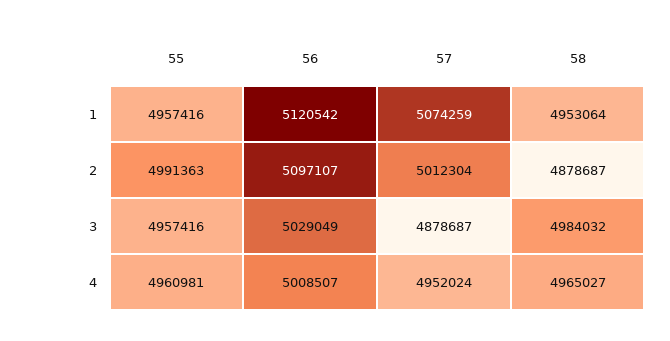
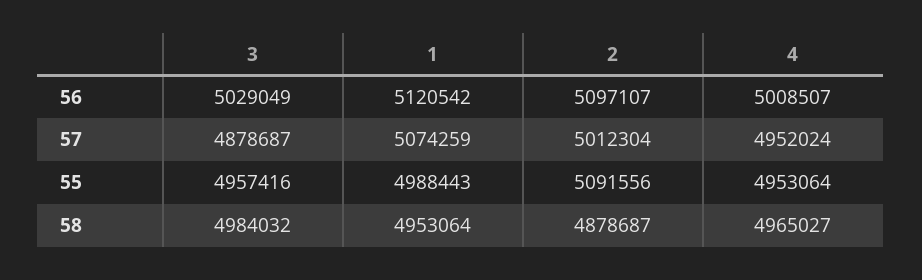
  {
    "55": {
-     "1": 4957416,
+     "1": 4988443,
-     "2": 4991363,
+     "2": 5091556,
      "3": 4957416,
-     "4": 4960981
+     "4": 4953064
    },
    "56": {
      "1": 5120542,
      "2": 5097107,
      "3": 5029049,
      "4": 5008507
    },
    "57": {
      "1": 5074259,
      "2": 5012304,
      "3": 4878687,
      "4": 4952024
    },
    "58": {
      "1": 4953064,
      "2": 4878687,
      "3": 4984032,
      "4": 4965027
    }
  }

